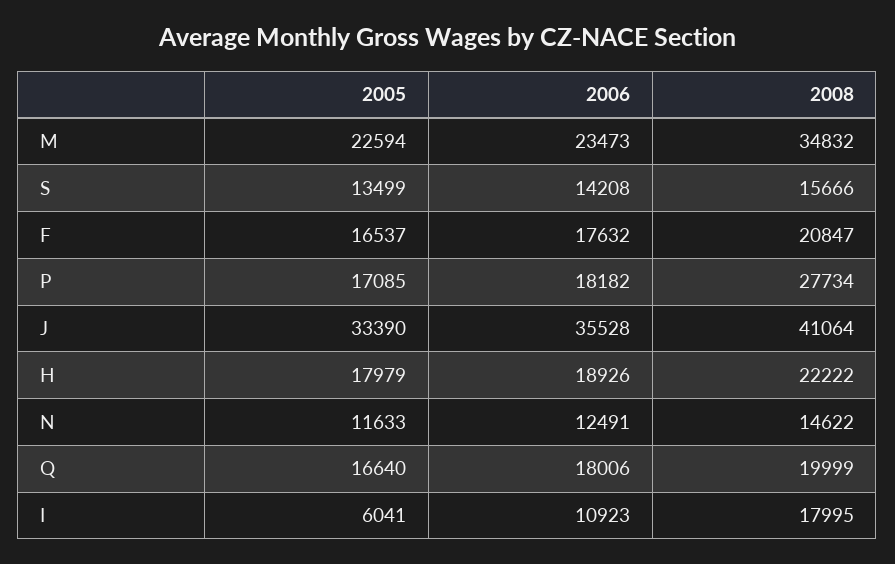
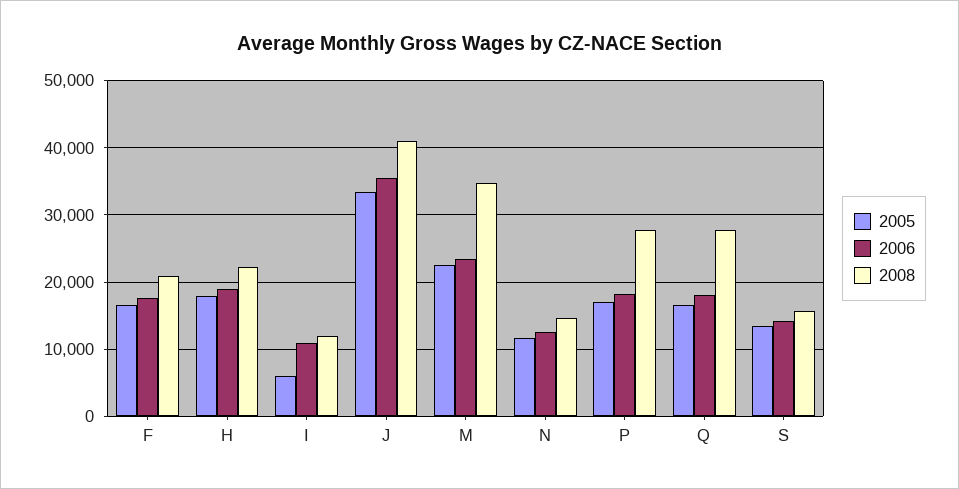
  {
    "2005": {
      "M": 22594,
      "S": 13499,
      "F": 16537,
      "P": 17085,
      "J": 33390,
      "H": 17979,
      "N": 11633,
      "Q": 16640,
      "I": 6041
    },
    "2006": {
      "M": 23473,
      "S": 14208,
      "F": 17632,
      "P": 18182,
      "J": 35528,
      "H": 18926,
      "N": 12491,
      "Q": 18006,
      "I": 10923
    },
    "2008": {
      "M": 34832,
      "S": 15666,
      "F": 20847,
      "P": 27734,
      "J": 41064,
      "H": 22222,
      "N": 14622,
-     "Q": 19999,
+     "Q": 28000,
-     "I": 17995
+     "I": 12000
    }
  }

